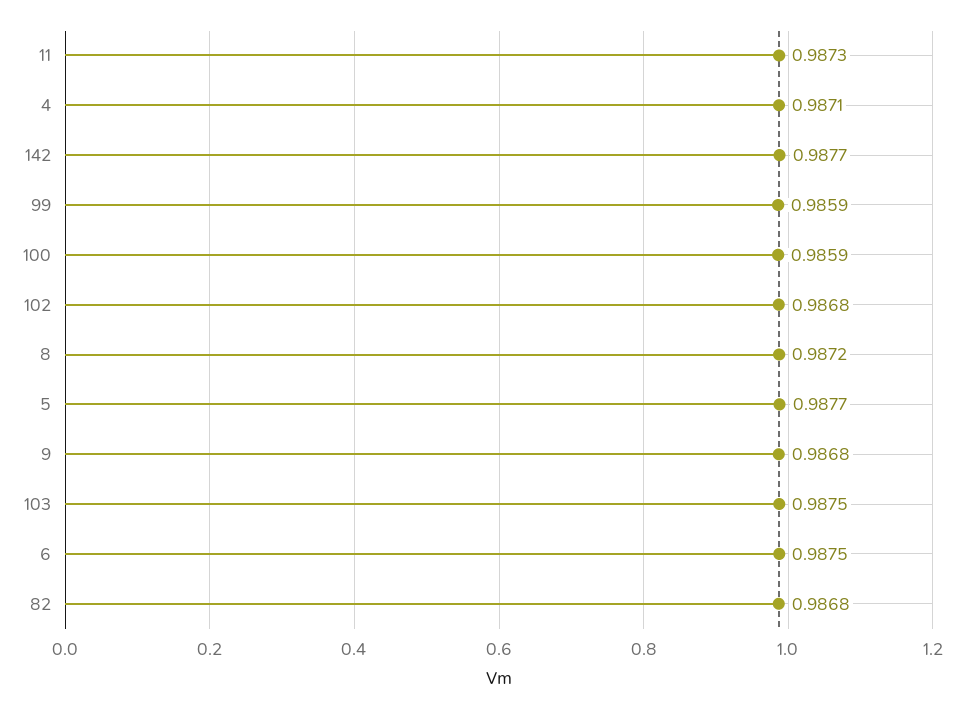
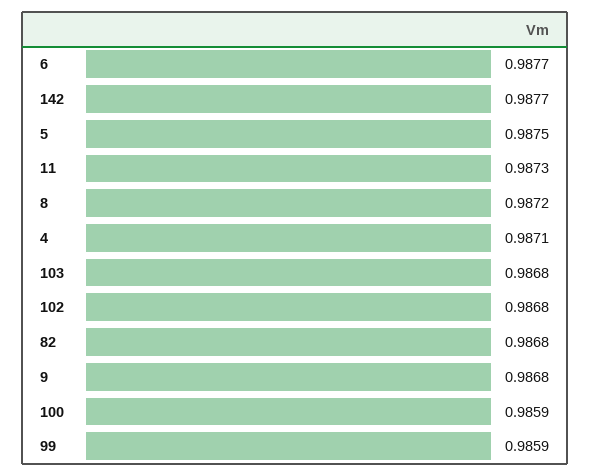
  {
    "11": 0.9873,
    "4": 0.9871,
    "142": 0.9877,
    "99": 0.9859,
    "100": 0.9859,
    "102": 0.9868,
    "8": 0.9872,
-   "5": 0.9877,
+   "5": 0.9875,
    "9": 0.9868,
-   "103": 0.9875,
+   "103": 0.9868,
-   "6": 0.9875,
+   "6": 0.9877,
    "82": 0.9868
  }

